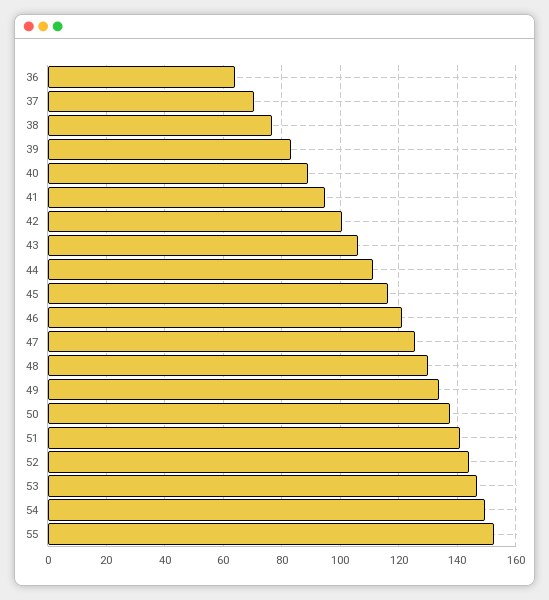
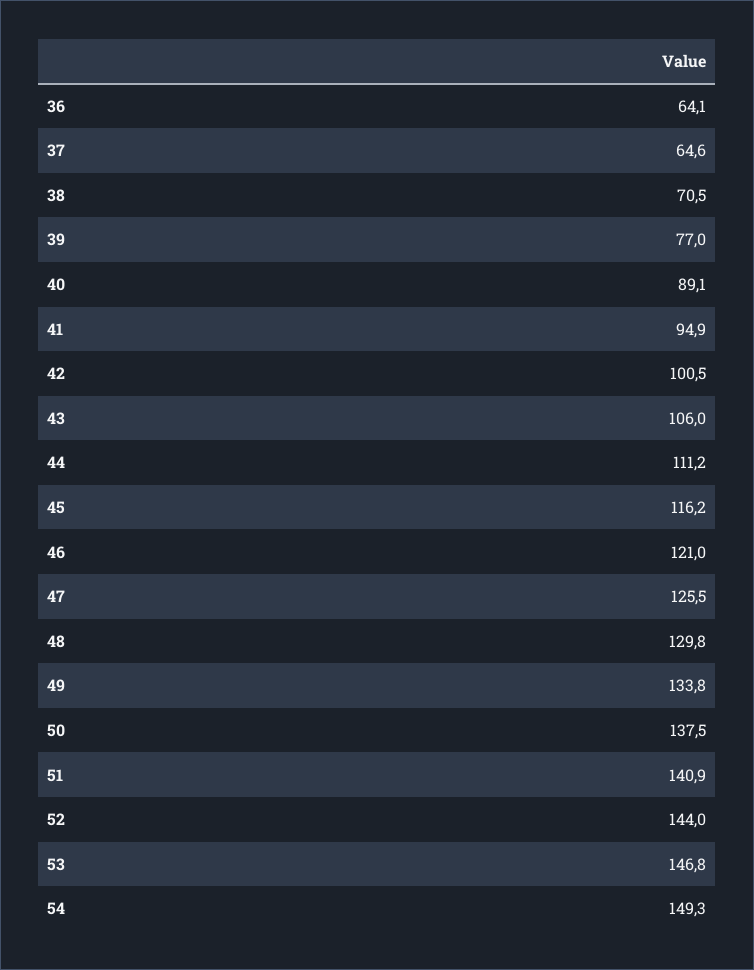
  {
    "36": 64.1,
-   "37": 70,
+   "37": 64.6,
-   "38": 77.5,
+   "38": 70.5,
-   "39": 82.5,
+   "39": 77,
    "40": 89.1,
    "41": 94.9,
    "42": 100.5,
    "43": 106,
    "44": 111.2,
    "45": 116.2,
    "46": 121,
    "47": 125.5,
    "48": 129.8,
    "49": 133.8,
    "50": 137.5,
    "51": 140.9,
    "52": 144,
    "53": 146.8,
-   "54": 149.3,
+   "54": 149.3
-   "55": 152.5
  }

